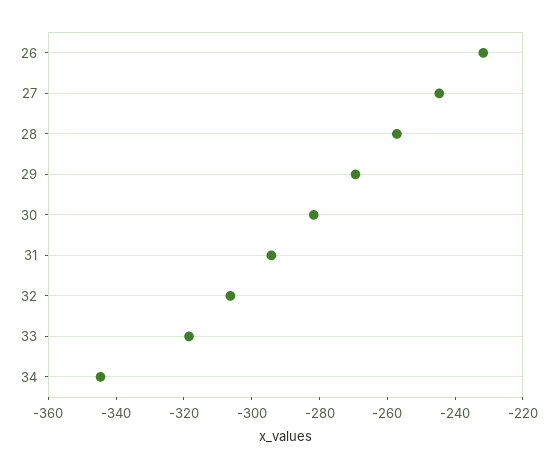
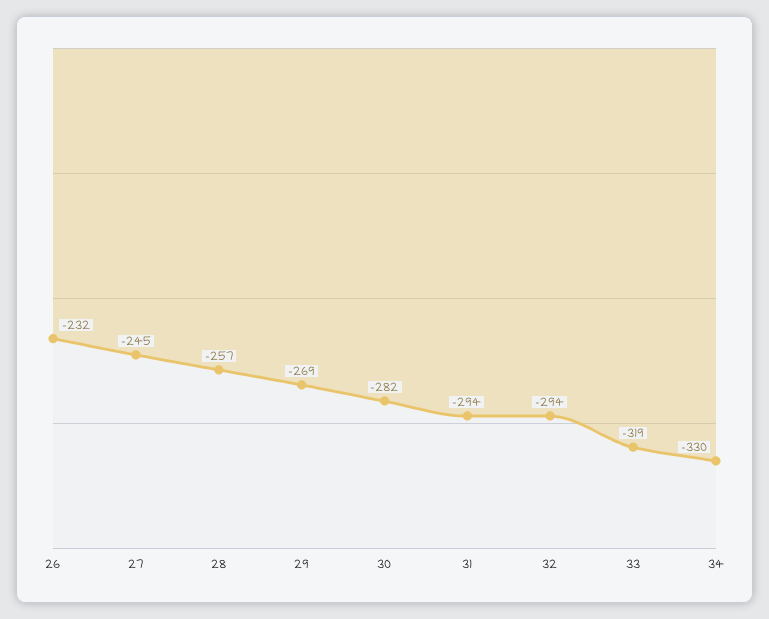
  {
    "26": -232,
    "27": -245,
    "28": -257,
    "29": -269,
    "30": -282,
    "31": -294,
-   "32": -305,
+   "32": -294,
    "33": -319,
-   "34": -345
+   "34": -330
  }

